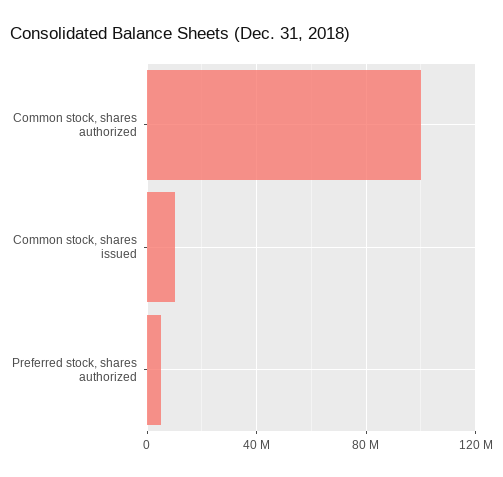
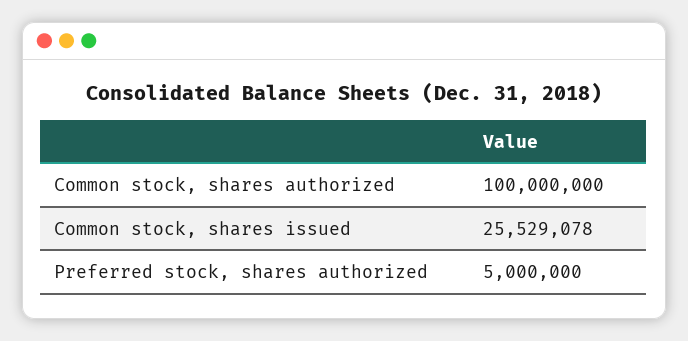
  {
    "Common stock, shares authorized": 100000000,
-   "Common stock, shares issued": 10000000,
+   "Common stock, shares issued": 25529078,
    "Preferred stock, shares authorized": 5000000
  }

